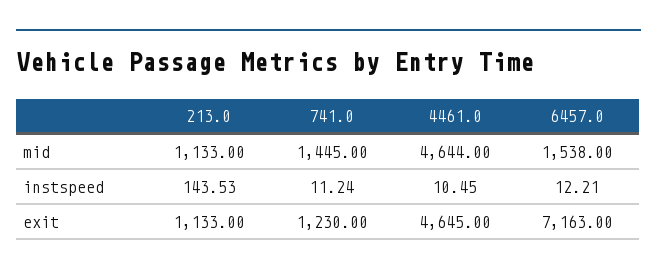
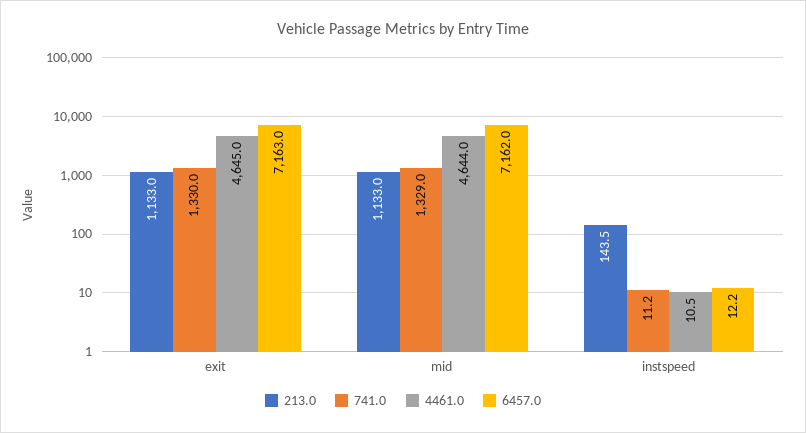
  {
    "213.0": {
      "mid": 1133,
      "instspeed": 143.53,
      "exit": 1133
    },
    "741.0": {
-     "mid": 1445,
+     "mid": 1329,
      "instspeed": 11.24,
-     "exit": 1230
+     "exit": 1330
    },
    "4461.0": {
      "mid": 4644,
      "instspeed": 10.45,
      "exit": 4645
    },
    "6457.0": {
-     "mid": 1538,
+     "mid": 7162,
      "instspeed": 12.21,
      "exit": 7163
    }
  }

